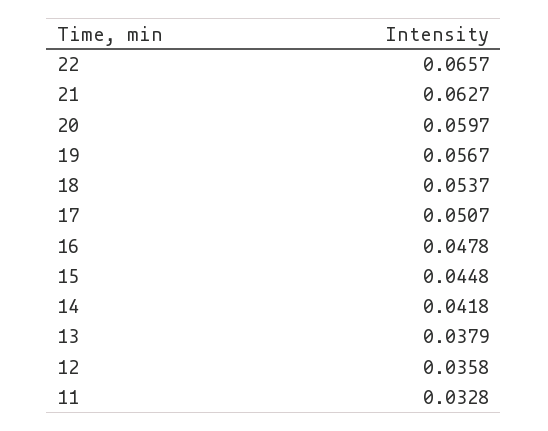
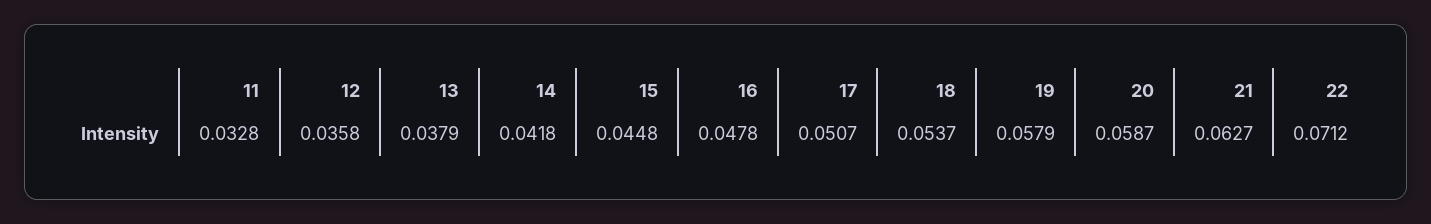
  {
-   "22": 0.0657,
+   "22": 0.0712,
    "21": 0.0627,
-   "20": 0.0597,
+   "20": 0.0587,
-   "19": 0.0567,
+   "19": 0.0579,
    "18": 0.0537,
    "17": 0.0507,
    "16": 0.0478,
    "15": 0.0448,
    "14": 0.0418,
    "13": 0.0379,
    "12": 0.0358,
    "11": 0.0328
  }

